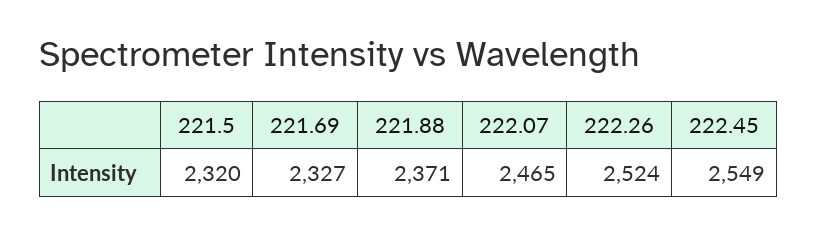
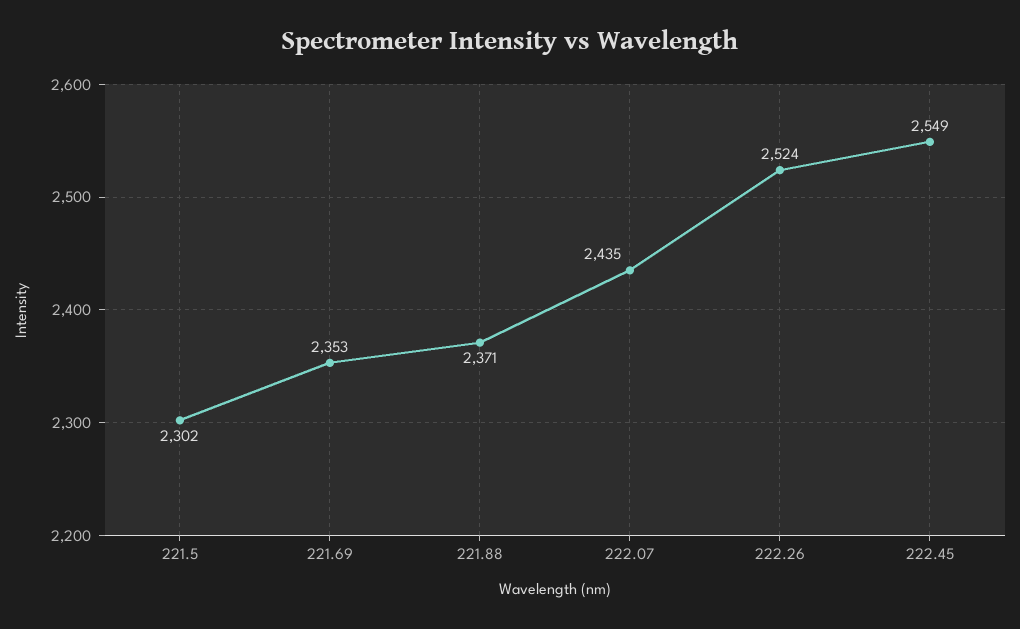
  {
-   "221.5": 2320,
+   "221.5": 2302,
-   "221.69": 2327,
+   "221.69": 2353,
    "221.88": 2371,
-   "222.07": 2465,
+   "222.07": 2435,
    "222.26": 2524,
    "222.45": 2549
  }

